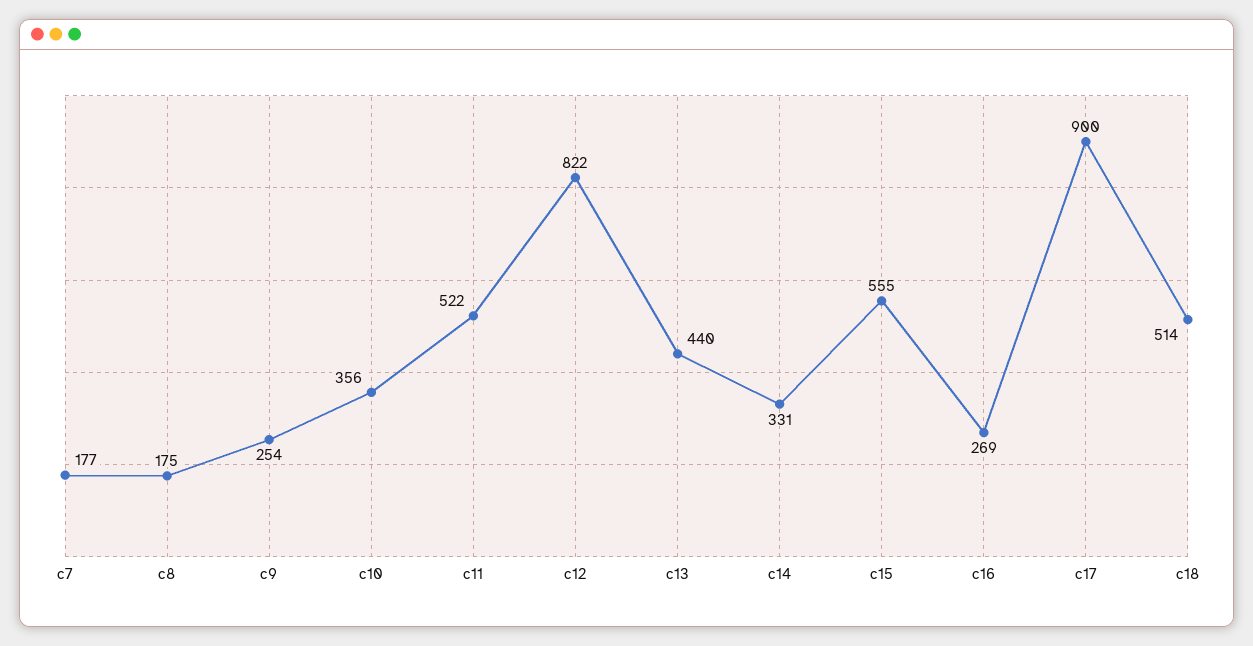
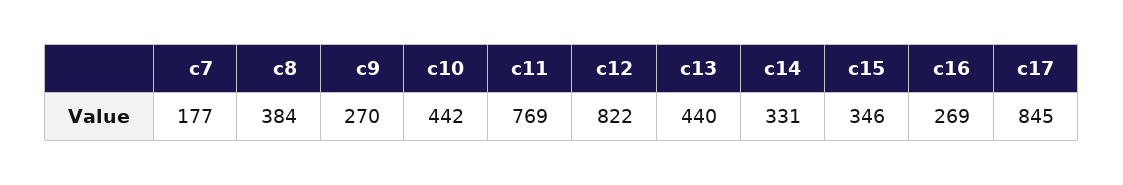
  {
    "c7": 177,
-   "c8": 175,
+   "c8": 384,
-   "c9": 254,
+   "c9": 270,
-   "c10": 356,
+   "c10": 442,
-   "c11": 522,
+   "c11": 769,
    "c12": 822,
    "c13": 440,
    "c14": 331,
-   "c15": 555,
+   "c15": 346,
    "c16": 269,
-   "c17": 900,
+   "c17": 845
-   "c18": 514
  }

